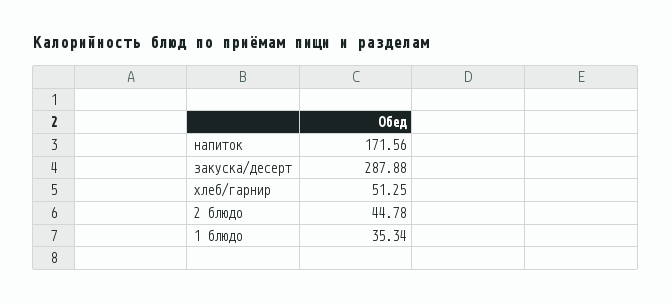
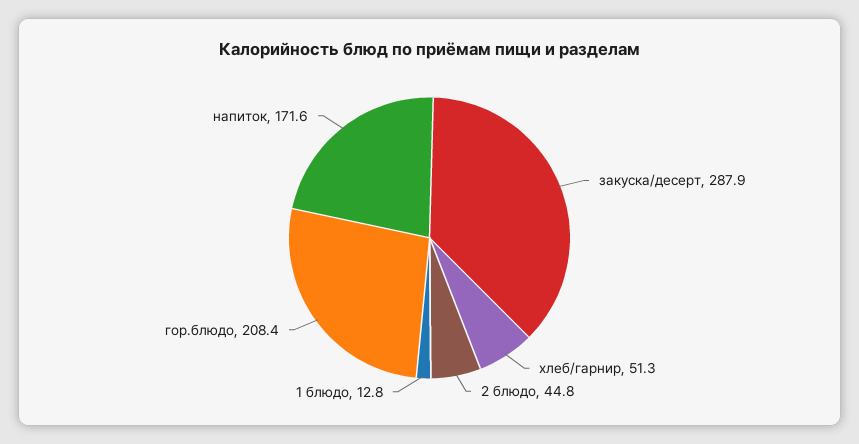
  {
    "напиток": 171.56,
    "закуска/десерт": 287.88,
    "хлеб/гарнир": 51.25,
    "2 блюдо": 44.78,
-   "1 блюдо": 35.34
+   "1 блюдо": 12.8,
+   "гор.блюдо": 208.4
  }

